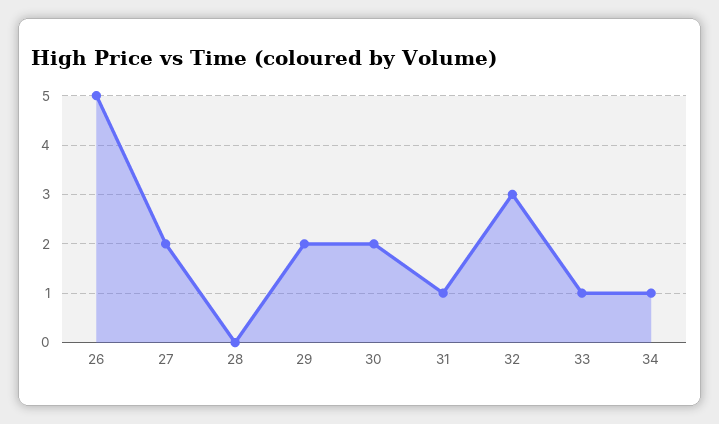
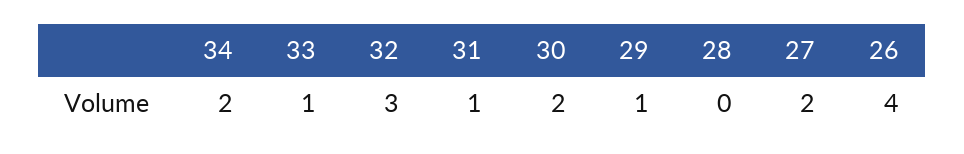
  {
-   "26": 5,
+   "26": 4,
    "27": 2,
    "28": 0,
-   "29": 2,
+   "29": 1,
    "30": 2,
    "31": 1,
    "32": 3,
    "33": 1,
-   "34": 1
+   "34": 2
  }

